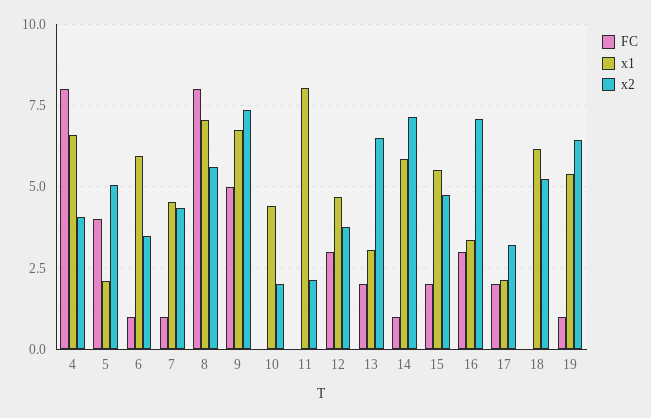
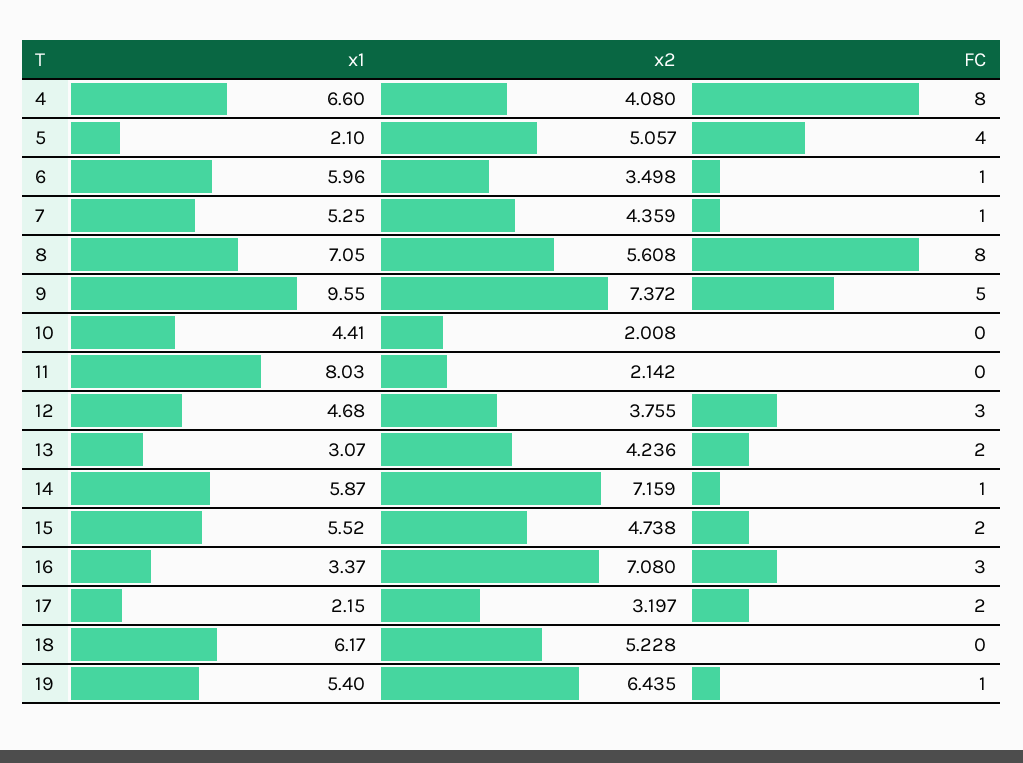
  {
    "FC": {
      "4": 8,
      "5": 4,
      "6": 1,
      "7": 1,
      "8": 8,
      "9": 5,
      "10": 0,
      "11": 0,
      "12": 3,
      "13": 2,
      "14": 1,
      "15": 2,
      "16": 3,
      "17": 2,
      "18": 0,
      "19": 1
    },
    "x1": {
      "4": 6.6,
      "5": 2.1,
      "6": 5.96,
-     "7": 4.5,
+     "7": 5.25,
      "8": 7.05,
-     "9": 6.75,
+     "9": 9.55,
      "10": 4.41,
      "11": 8.03,
      "12": 4.68,
      "13": 3.07,
      "14": 5.87,
      "15": 5.52,
      "16": 3.37,
      "17": 2.15,
      "18": 6.17,
      "19": 5.4
    },
    "x2": {
      "4": 4.08,
      "5": 5.057,
      "6": 3.498,
      "7": 4.359,
      "8": 5.608,
      "9": 7.372,
      "10": 2.008,
      "11": 2.142,
      "12": 3.755,
-     "13": 6.5,
+     "13": 4.236,
      "14": 7.159,
      "15": 4.738,
      "16": 7.08,
      "17": 3.197,
      "18": 5.228,
      "19": 6.435
    }
  }

